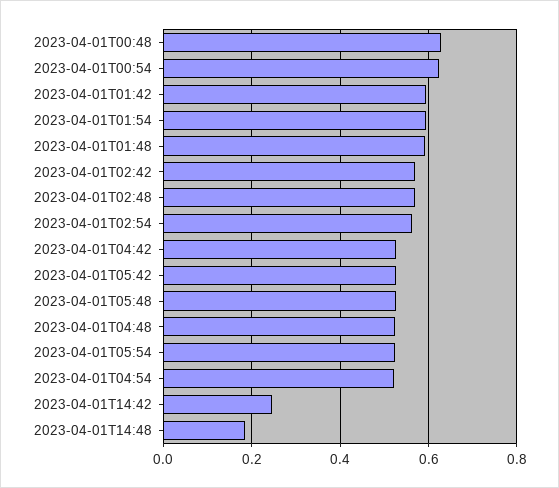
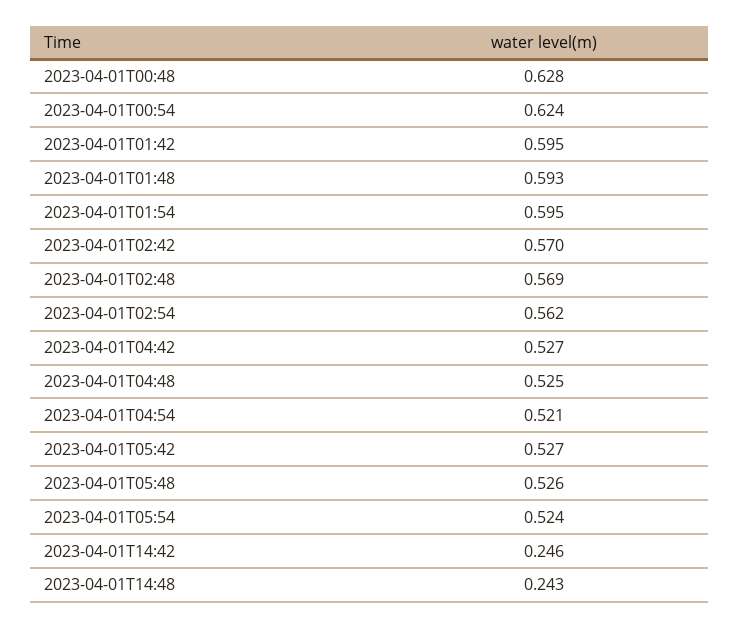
  {
    "2023-04-01T00:48": 0.628,
    "2023-04-01T00:54": 0.624,
    "2023-04-01T01:42": 0.595,
    "2023-04-01T01:54": 0.595,
    "2023-04-01T01:48": 0.593,
    "2023-04-01T02:42": 0.57,
    "2023-04-01T02:48": 0.569,
    "2023-04-01T02:54": 0.562,
    "2023-04-01T04:42": 0.527,
    "2023-04-01T05:42": 0.527,
    "2023-04-01T05:48": 0.526,
    "2023-04-01T04:48": 0.525,
    "2023-04-01T05:54": 0.524,
    "2023-04-01T04:54": 0.521,
    "2023-04-01T14:42": 0.246,
-   "2023-04-01T14:48": 0.18
+   "2023-04-01T14:48": 0.243
  }

